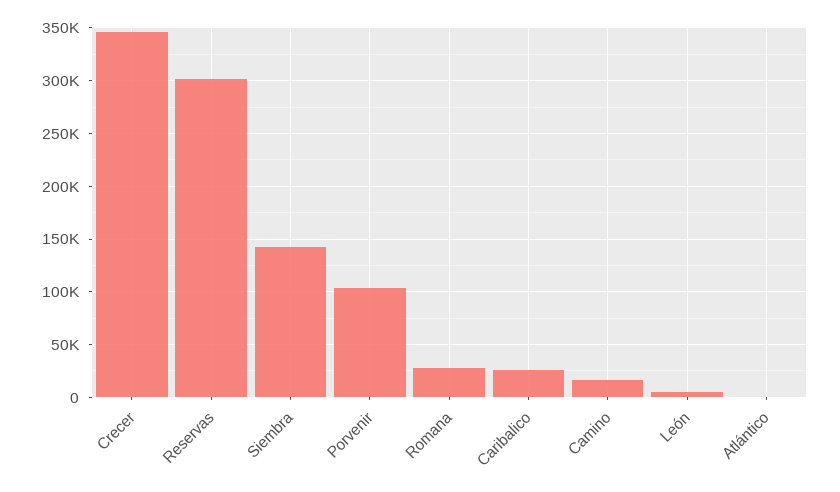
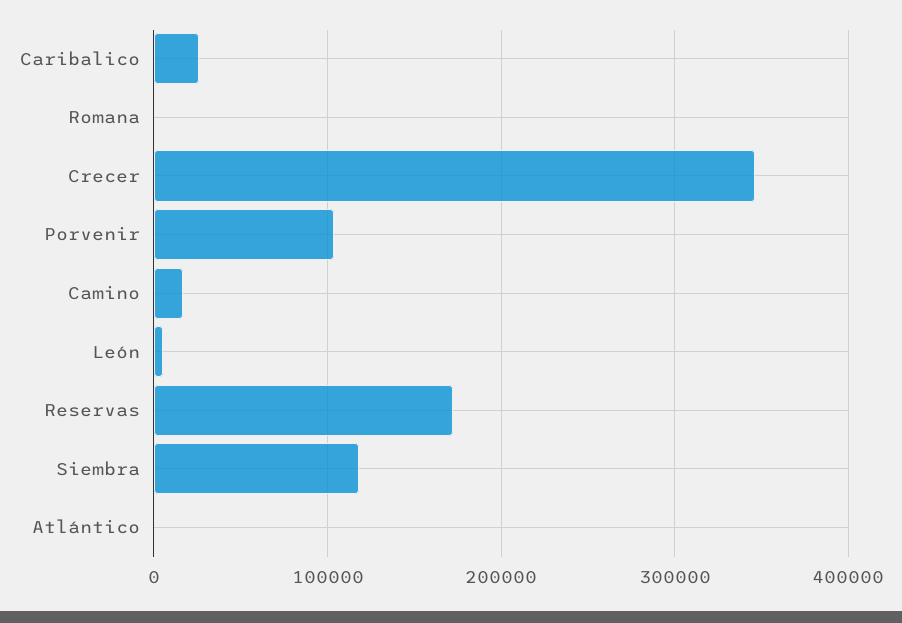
  {
    "Crecer": 350000,
-   "Reservas": 300000,
+   "Reservas": 170000,
-   "Siembra": 140000,
+   "Siembra": 120000,
    "Porvenir": 100000,
-   "Romana": 30000,
+   "Romana": 0,
    "Caribalico": 30000,
    "Camino": 20000,
    "León": 10000,
    "Atlántico": 0
  }

